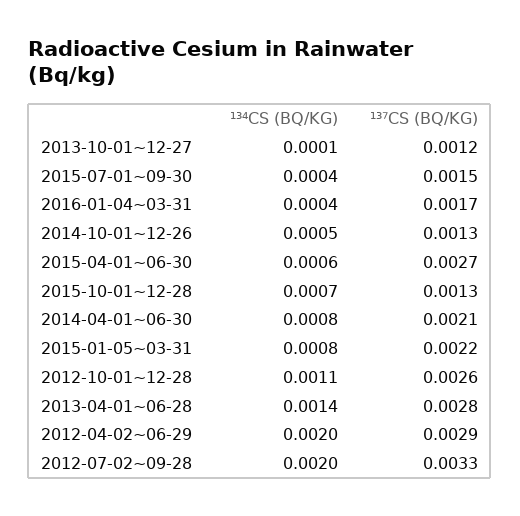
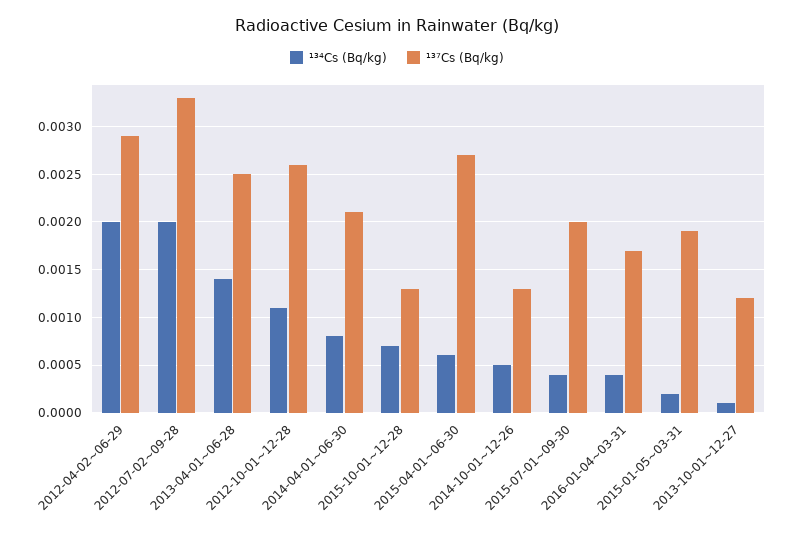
  {
    "¹³⁴CS (BQ/KG)": {
      "2013-10-01~12-27": 0.0001,
      "2015-07-01~09-30": 0.0004,
      "2016-01-04~03-31": 0.0004,
      "2014-10-01~12-26": 0.0005,
      "2015-04-01~06-30": 0.0006,
      "2015-10-01~12-28": 0.0007,
      "2014-04-01~06-30": 0.0008,
-     "2015-01-05~03-31": 0.0008,
+     "2015-01-05~03-31": 0.0002,
      "2012-10-01~12-28": 0.0011,
      "2013-04-01~06-28": 0.0014,
      "2012-04-02~06-29": 0.002,
      "2012-07-02~09-28": 0.002
    },
    "¹³⁷CS (BQ/KG)": {
      "2013-10-01~12-27": 0.0012,
-     "2015-07-01~09-30": 0.0015,
+     "2015-07-01~09-30": 0.002,
      "2016-01-04~03-31": 0.0017,
      "2014-10-01~12-26": 0.0013,
      "2015-04-01~06-30": 0.0027,
      "2015-10-01~12-28": 0.0013,
      "2014-04-01~06-30": 0.0021,
-     "2015-01-05~03-31": 0.0022,
+     "2015-01-05~03-31": 0.0019,
      "2012-10-01~12-28": 0.0026,
-     "2013-04-01~06-28": 0.0028,
+     "2013-04-01~06-28": 0.0025,
      "2012-04-02~06-29": 0.0029,
      "2012-07-02~09-28": 0.0033
    }
  }

